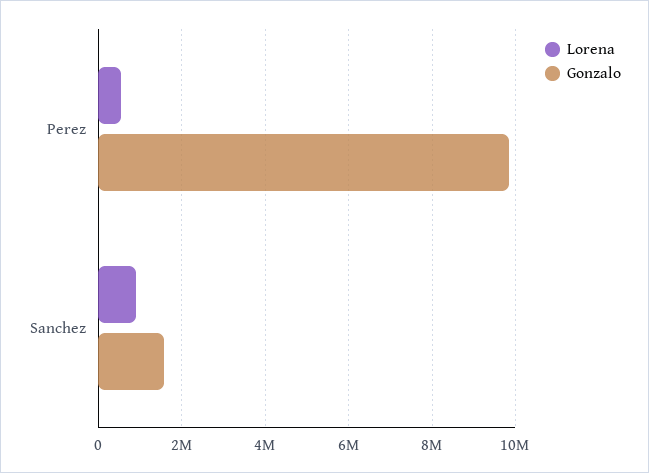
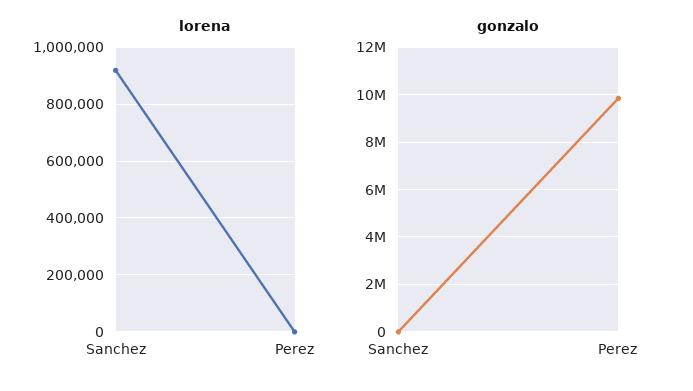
  {
    "Lorena": {
-     "Perez": 600000,
+     "Perez": 0,
      "Sanchez": 925000
    },
    "Gonzalo": {
      "Perez": 9800000,
-     "Sanchez": 1600000
+     "Sanchez": 0
    }
  }

